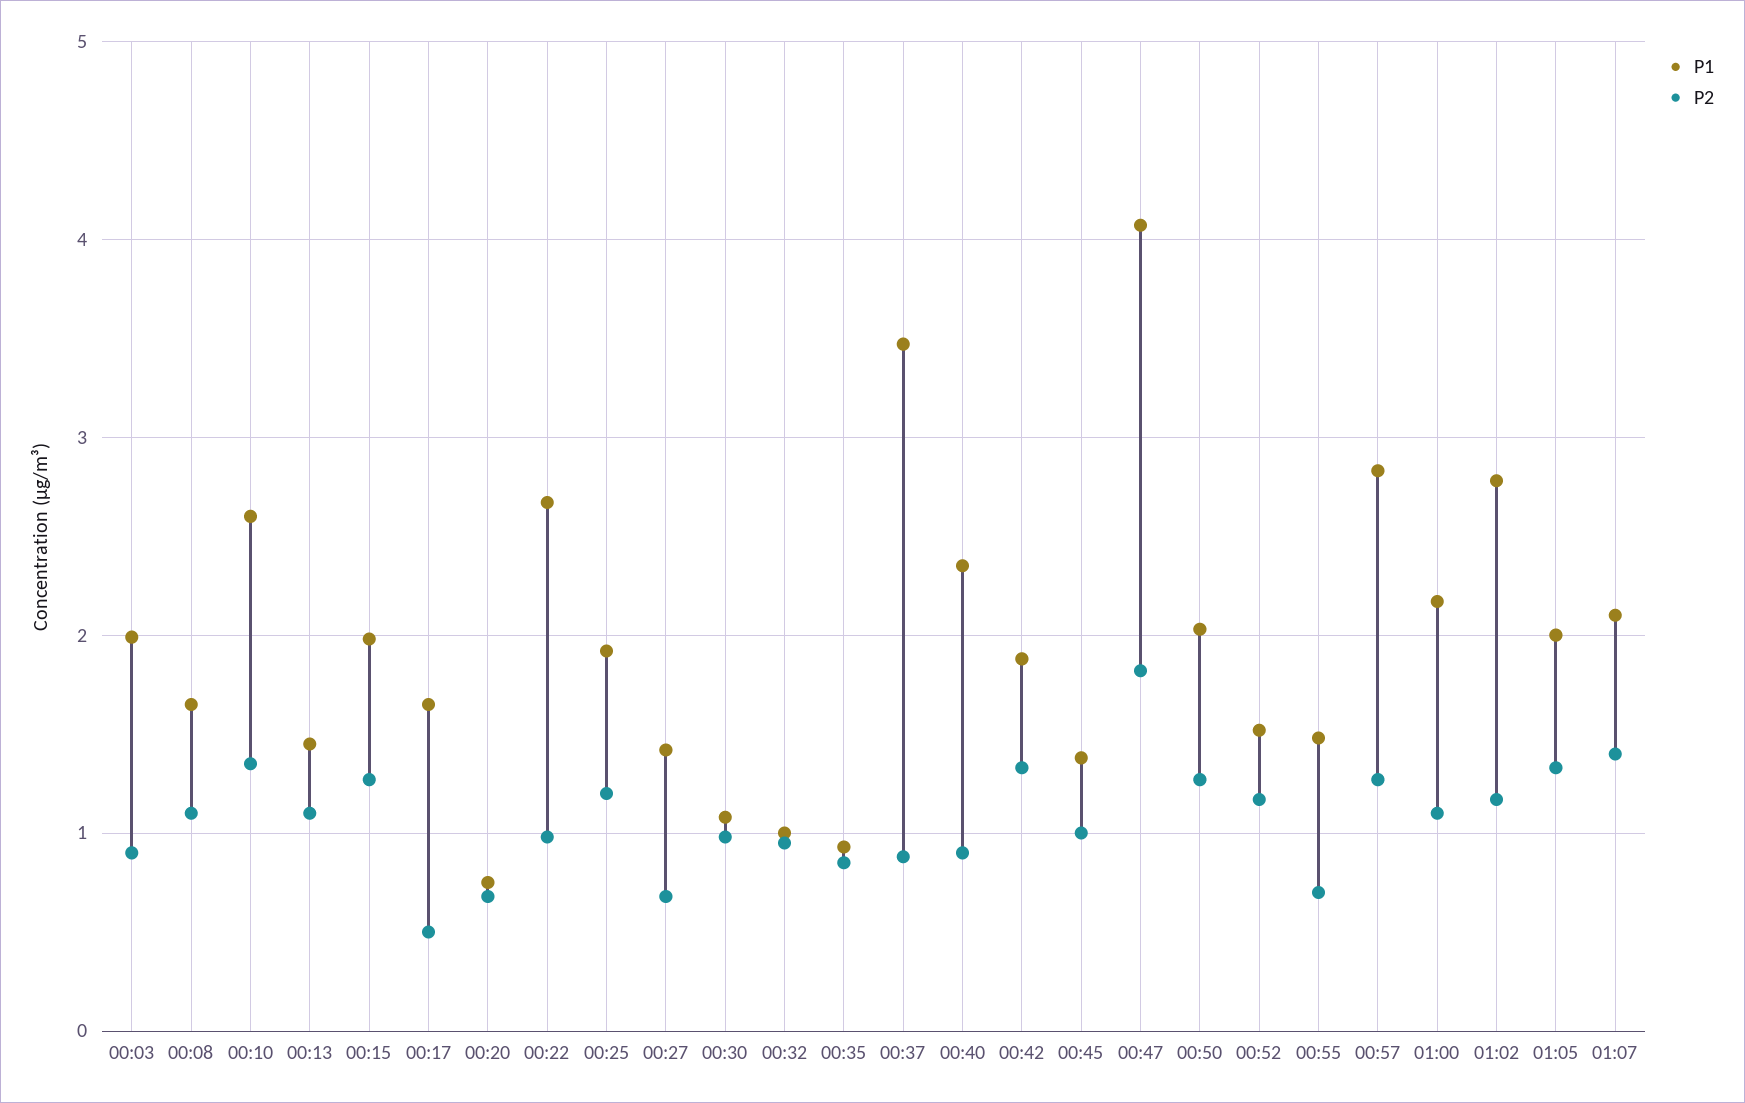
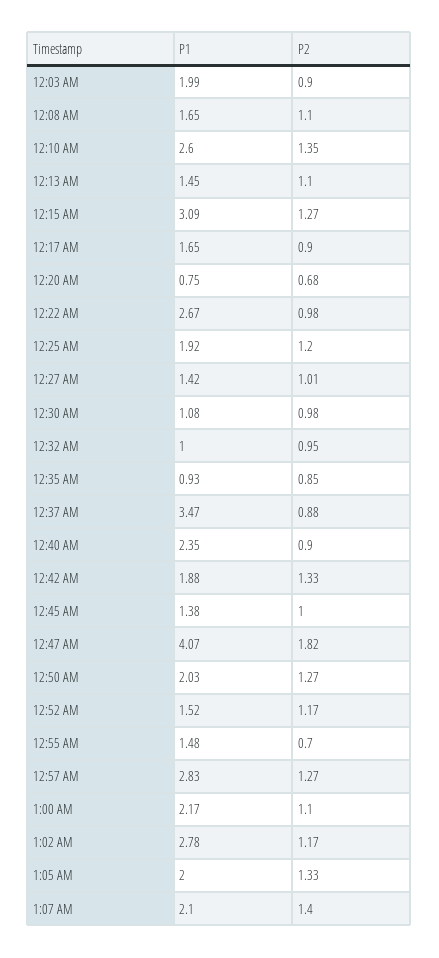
  {
    "P1": {
      "00:03": 1.99,
      "00:08": 1.65,
      "00:10": 2.6,
      "00:13": 1.45,
-     "00:15": 2,
+     "00:15": 3.09,
      "00:17": 1.65,
      "00:20": 0.75,
      "00:22": 2.67,
      "00:25": 1.92,
      "00:27": 1.42,
      "00:30": 1.08,
      "00:32": 1,
      "00:35": 0.93,
      "00:37": 3.47,
      "00:40": 2.35,
      "00:42": 1.88,
      "00:45": 1.38,
      "00:47": 4.07,
      "00:50": 2.03,
      "00:52": 1.52,
      "00:55": 1.48,
      "00:57": 2.83,
      "01:00": 2.17,
      "01:02": 2.78,
      "01:05": 2,
      "01:07": 2.1
    },
    "P2": {
      "00:03": 0.9,
      "00:08": 1.1,
      "00:10": 1.35,
      "00:13": 1.1,
      "00:15": 1.27,
-     "00:17": 0.5,
+     "00:17": 0.9,
      "00:20": 0.68,
      "00:22": 0.98,
      "00:25": 1.2,
-     "00:27": 0.7,
+     "00:27": 1.01,
      "00:30": 0.98,
      "00:32": 0.95,
      "00:35": 0.85,
      "00:37": 0.88,
      "00:40": 0.9,
      "00:42": 1.33,
      "00:45": 1,
      "00:47": 1.82,
      "00:50": 1.27,
      "00:52": 1.17,
      "00:55": 0.7,
      "00:57": 1.27,
      "01:00": 1.1,
      "01:02": 1.17,
      "01:05": 1.33,
      "01:07": 1.4
    }
  }

